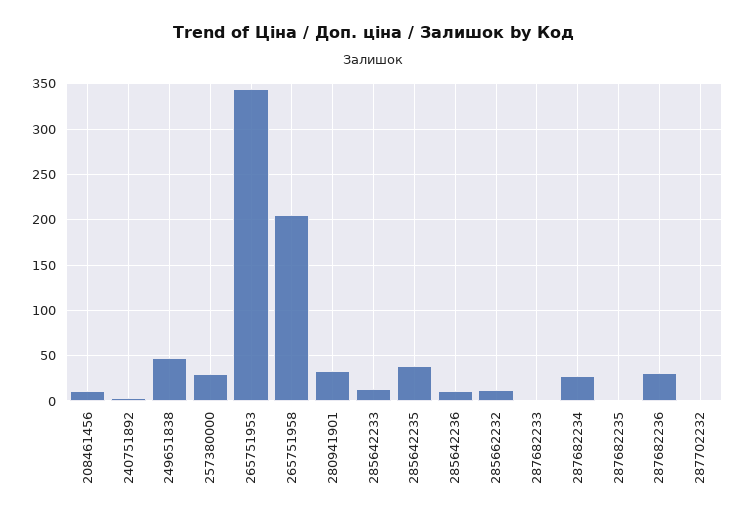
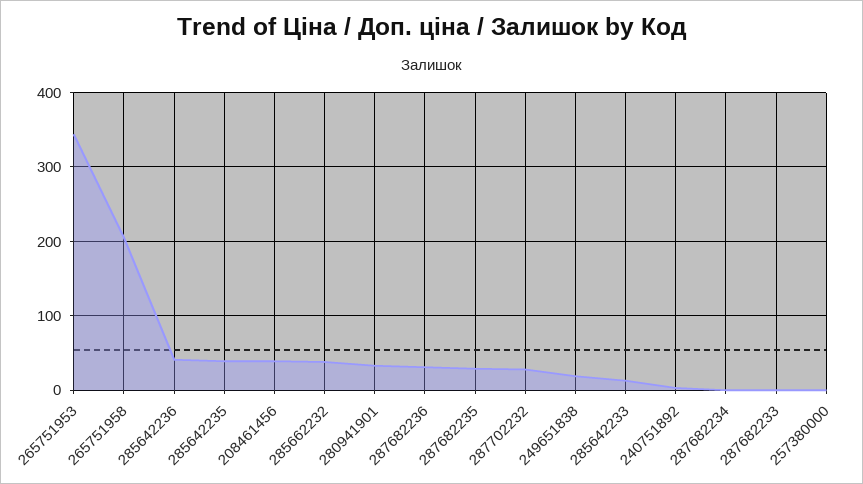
  {
-   "208461456": 10,
+   "208461456": 40,
    "240751892": 0,
-   "249651838": 50,
+   "249651838": 20,
-   "257380000": 30,
+   "257380000": 0,
    "265751953": 340,
    "265751958": 210,
    "280941901": 30,
    "285642233": 10,
    "285642235": 40,
-   "285642236": 10,
+   "285642236": 40,
-   "285662232": 10,
+   "285662232": 40,
    "287682233": 0,
-   "287682234": 30,
+   "287682234": 0,
-   "287682235": 0,
+   "287682235": 30,
    "287682236": 30,
-   "287702232": 0
+   "287702232": 30
  }

